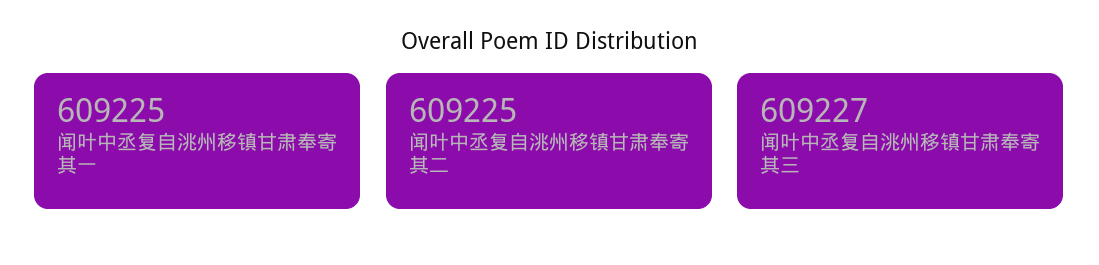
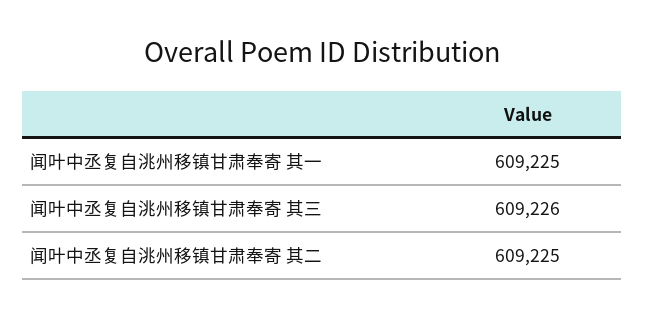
  {
    "闻叶中丞复自洮州移镇甘肃奉寄 其一": 609225,
    "闻叶中丞复自洮州移镇甘肃奉寄 其二": 609225,
-   "闻叶中丞复自洮州移镇甘肃奉寄 其三": 609227
+   "闻叶中丞复自洮州移镇甘肃奉寄 其三": 609226
  }

